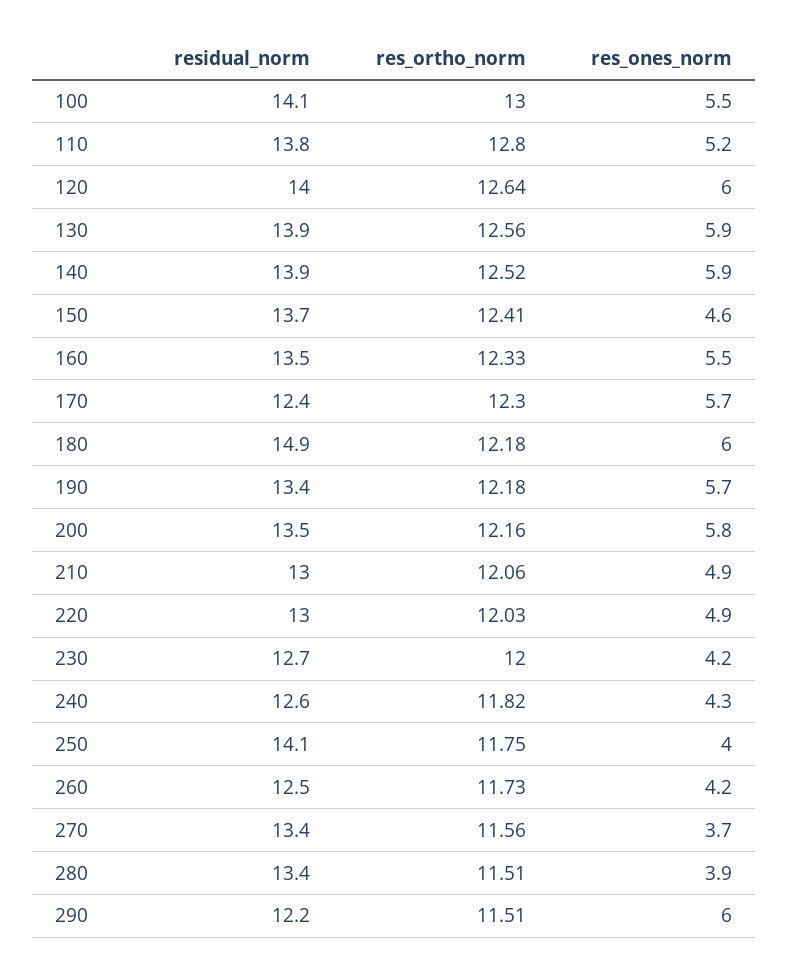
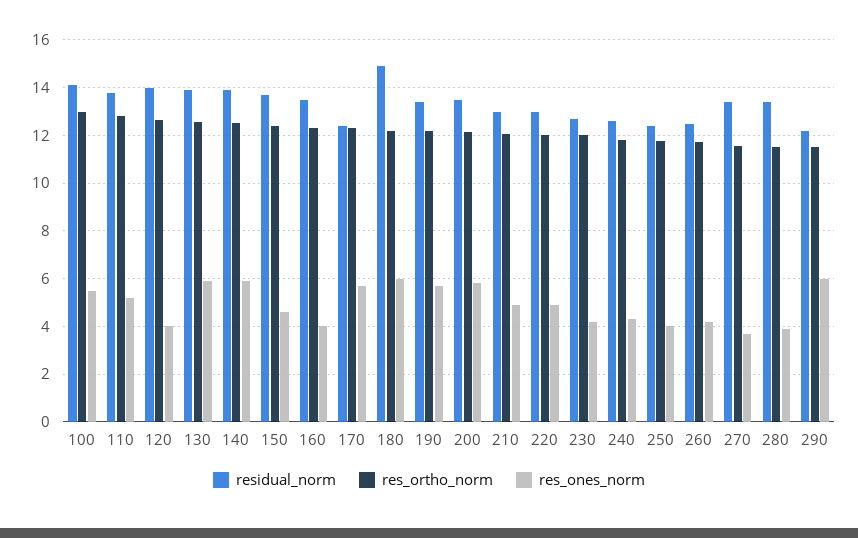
  {
    "residual_norm": {
      "100": 14.1,
      "110": 13.8,
      "120": 14,
      "130": 13.9,
      "140": 13.9,
      "150": 13.7,
      "160": 13.5,
      "170": 12.4,
      "180": 14.9,
      "190": 13.4,
      "200": 13.5,
      "210": 13,
      "220": 13,
      "230": 12.7,
      "240": 12.6,
-     "250": 14.1,
+     "250": 12.5,
      "260": 12.5,
      "270": 13.4,
      "280": 13.4,
      "290": 12.2
    },
    "res_ortho_norm": {
      "100": 13,
      "110": 12.8,
      "120": 12.64,
      "130": 12.56,
      "140": 12.52,
      "150": 12.41,
      "160": 12.33,
      "170": 12.3,
      "180": 12.18,
      "190": 12.18,
      "200": 12.16,
      "210": 12.06,
      "220": 12.03,
      "230": 12,
      "240": 11.82,
      "250": 11.75,
      "260": 11.73,
      "270": 11.56,
      "280": 11.51,
      "290": 11.51
    },
    "res_ones_norm": {
      "100": 5.5,
      "110": 5.2,
-     "120": 6,
+     "120": 4,
      "130": 5.9,
      "140": 5.9,
      "150": 4.6,
-     "160": 5.5,
+     "160": 4,
      "170": 5.7,
      "180": 6,
      "190": 5.7,
      "200": 5.8,
      "210": 4.9,
      "220": 4.9,
      "230": 4.2,
      "240": 4.3,
      "250": 4,
      "260": 4.2,
      "270": 3.7,
      "280": 3.9,
      "290": 6
    }
  }

